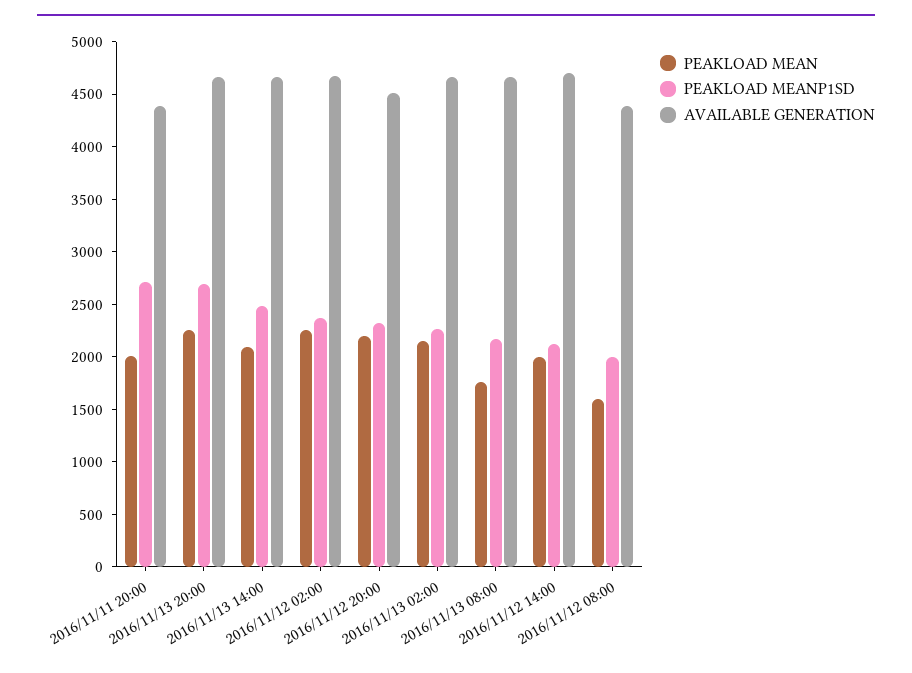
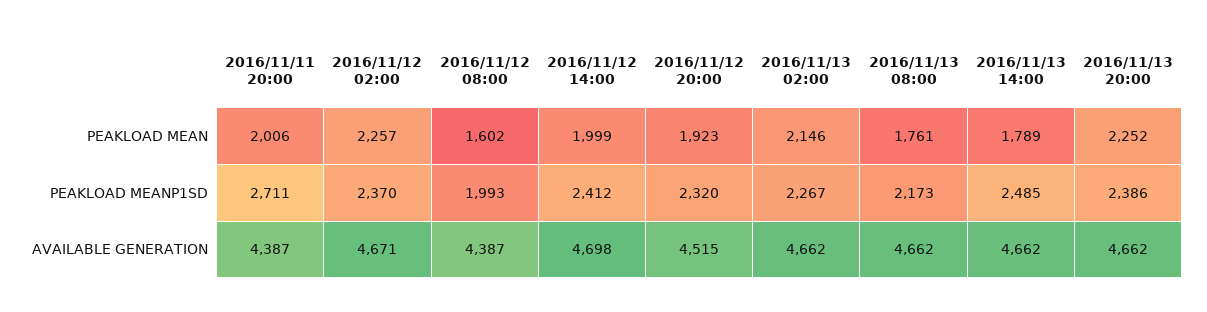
  {
    "PEAKLOAD MEAN": {
      "2016/11/11 20:00": 2006,
      "2016/11/13 20:00": 2252,
-     "2016/11/13 14:00": 2100,
+     "2016/11/13 14:00": 1789,
      "2016/11/12 02:00": 2257,
-     "2016/11/12 20:00": 2200,
+     "2016/11/12 20:00": 1923,
      "2016/11/13 02:00": 2146,
      "2016/11/13 08:00": 1761,
      "2016/11/12 14:00": 1999,
      "2016/11/12 08:00": 1602
    },
    "PEAKLOAD MEANP1SD": {
      "2016/11/11 20:00": 2711,
-     "2016/11/13 20:00": 2700,
+     "2016/11/13 20:00": 2386,
      "2016/11/13 14:00": 2485,
      "2016/11/12 02:00": 2370,
      "2016/11/12 20:00": 2320,
      "2016/11/13 02:00": 2267,
      "2016/11/13 08:00": 2173,
-     "2016/11/12 14:00": 2100,
+     "2016/11/12 14:00": 2412,
      "2016/11/12 08:00": 1993
    },
    "AVAILABLE GENERATION": {
      "2016/11/11 20:00": 4387,
      "2016/11/13 20:00": 4662,
      "2016/11/13 14:00": 4662,
      "2016/11/12 02:00": 4671,
      "2016/11/12 20:00": 4515,
      "2016/11/13 02:00": 4662,
      "2016/11/13 08:00": 4662,
      "2016/11/12 14:00": 4698,
      "2016/11/12 08:00": 4387
    }
  }

